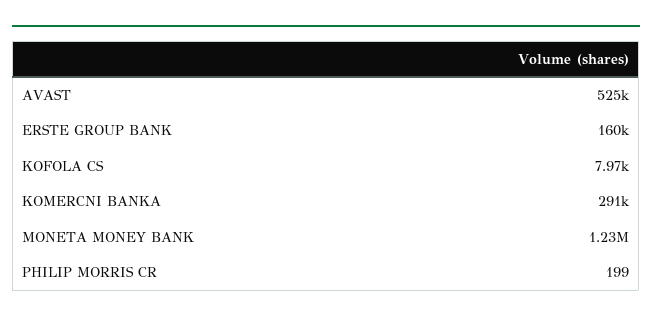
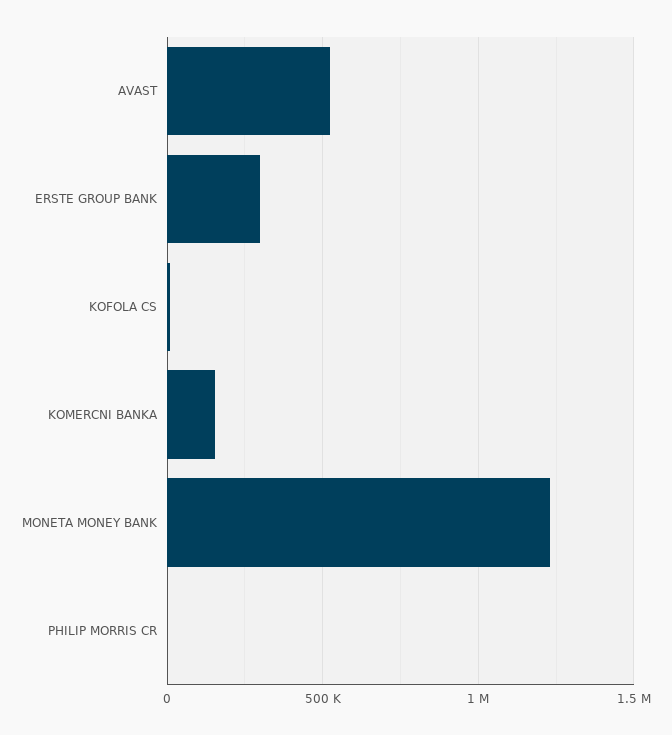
  {
    "AVAST": 525000,
-   "ERSTE GROUP BANK": 160000,
+   "ERSTE GROUP BANK": 300000,
    "KOFOLA CS": 7970,
-   "KOMERCNI BANKA": 291000,
+   "KOMERCNI BANKA": 150000,
    "MONETA MONEY BANK": 1230000,
    "PHILIP MORRIS CR": 199
  }

